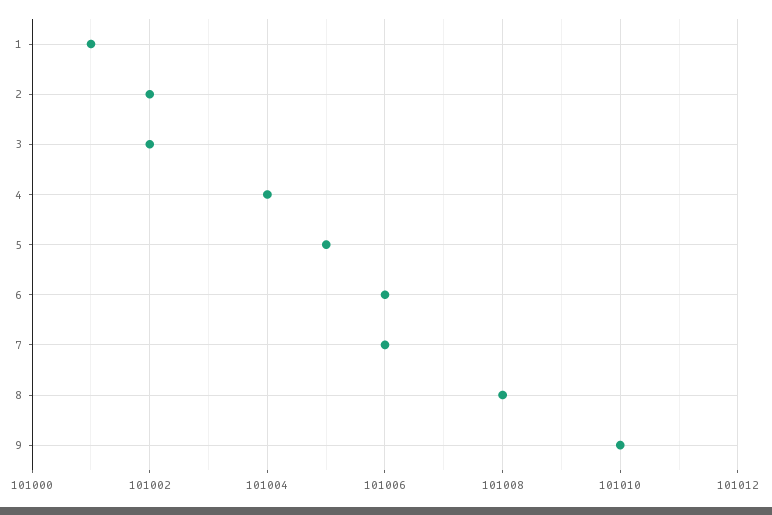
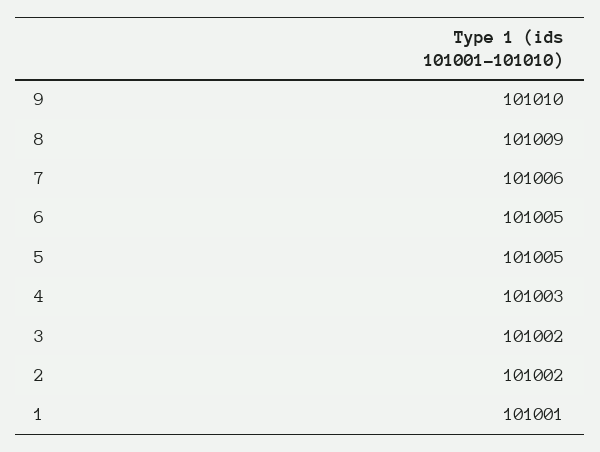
  {
    "1": 101001,
    "2": 101002,
    "3": 101002,
-   "4": 101004,
+   "4": 101003,
    "5": 101005,
-   "6": 101006,
+   "6": 101005,
    "7": 101006,
-   "8": 101008,
+   "8": 101009,
    "9": 101010
  }

